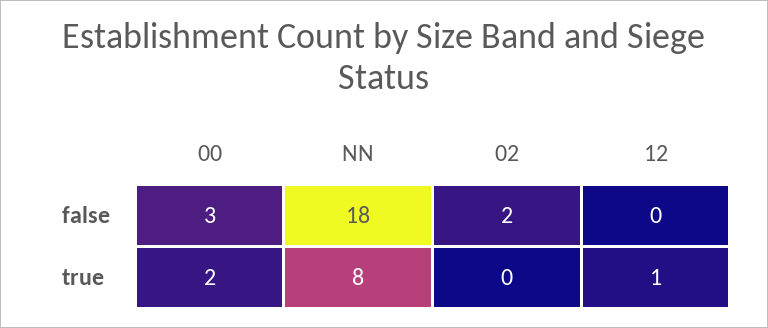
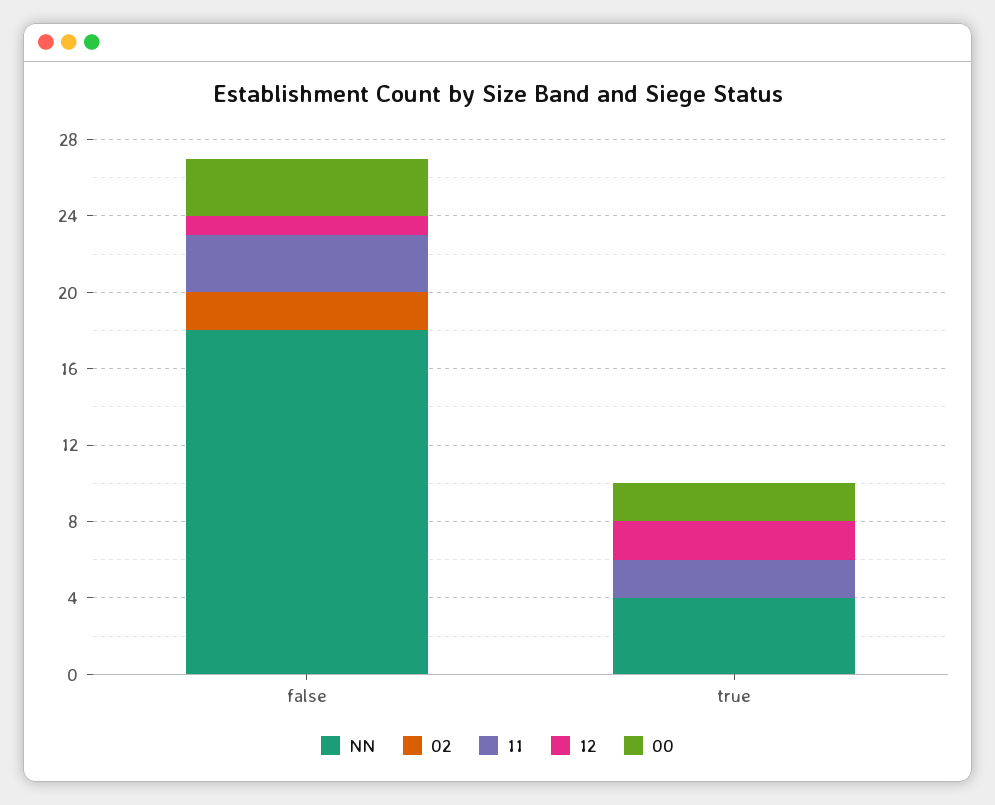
  {
    "00": {
      "false": 3,
      "true": 2
    },
    "NN": {
      "false": 18,
-     "true": 8
+     "true": 4
    },
    "02": {
      "false": 2,
      "true": 0
    },
    "12": {
-     "false": 0,
+     "false": 1,
-     "true": 1
+     "true": 2
-   }
+   },
+   "11": {
+     "false": 3,
+     "true": 2
+   }
  }

